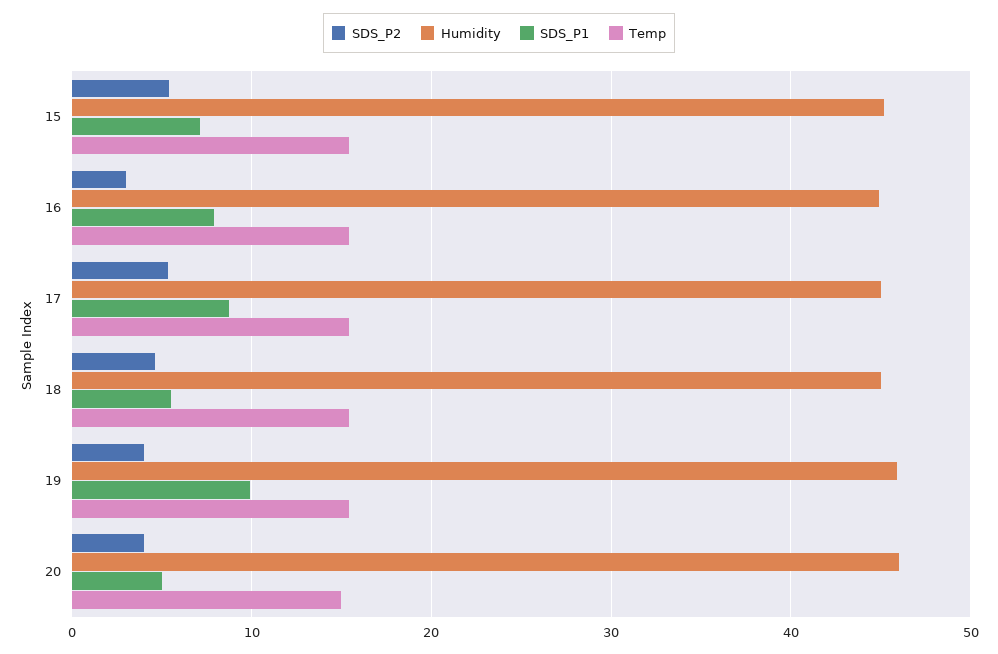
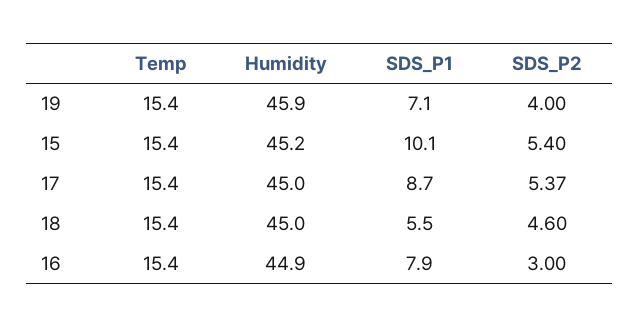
  {
    "SDS_P2": {
      "15": 5.4,
      "16": 3,
      "17": 5.37,
      "18": 4.6,
-     "19": 4,
+     "19": 4
-     "20": 4
    },
    "Humidity": {
      "15": 45.2,
      "16": 44.9,
      "17": 45,
      "18": 45,
-     "19": 45.9,
+     "19": 45.9
-     "20": 46
    },
    "SDS_P1": {
-     "15": 7,
+     "15": 10.1,
      "16": 7.9,
      "17": 8.7,
      "18": 5.5,
-     "19": 10,
+     "19": 7.1
-     "20": 5
    },
    "Temp": {
      "15": 15.4,
      "16": 15.4,
      "17": 15.4,
      "18": 15.4,
-     "19": 15.4,
+     "19": 15.4
-     "20": 15
    }
  }

